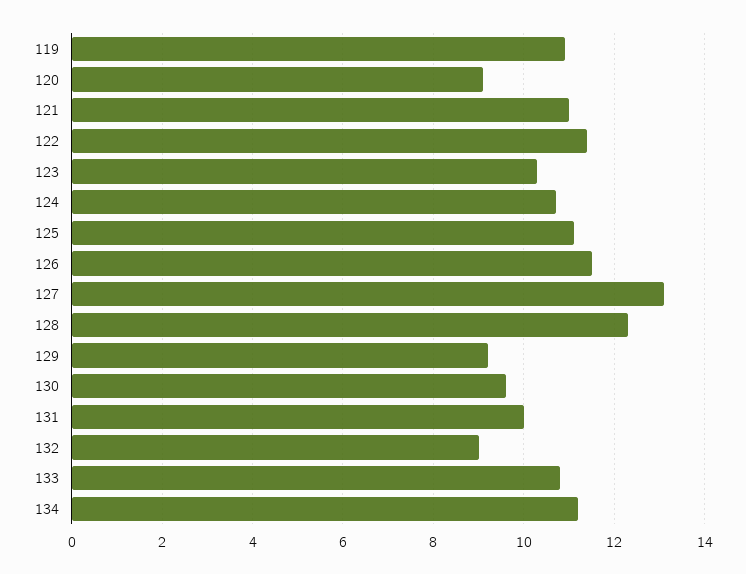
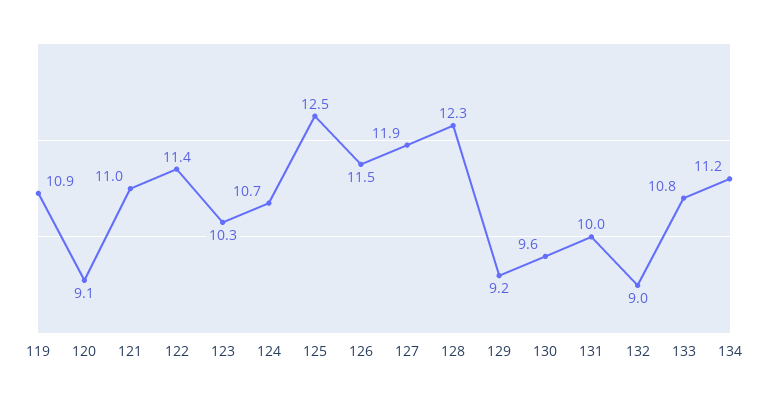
  {
    "119": 10.9,
    "120": 9.1,
    "121": 11,
    "122": 11.4,
    "123": 10.3,
    "124": 10.7,
-   "125": 11,
+   "125": 12.5,
    "126": 11.5,
-   "127": 13,
+   "127": 11.9,
    "128": 12.3,
    "129": 9.2,
    "130": 9.6,
    "131": 10,
    "132": 9,
    "133": 10.8,
    "134": 11.2
  }

